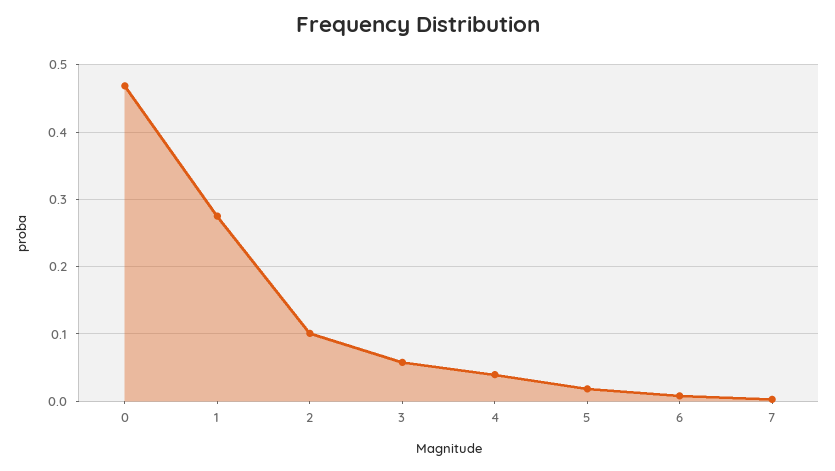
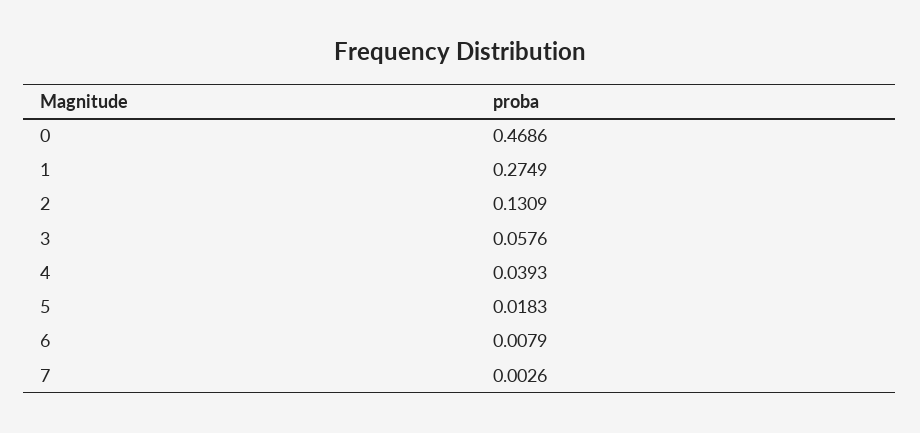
  {
    "0": 0.4686,
    "1": 0.2749,
-   "2": 0.1,
+   "2": 0.1309,
    "3": 0.0576,
    "4": 0.0393,
    "5": 0.0183,
    "6": 0.0079,
    "7": 0.0026
  }

